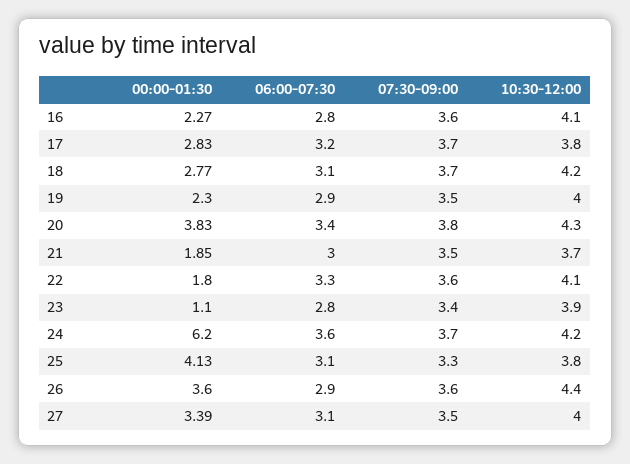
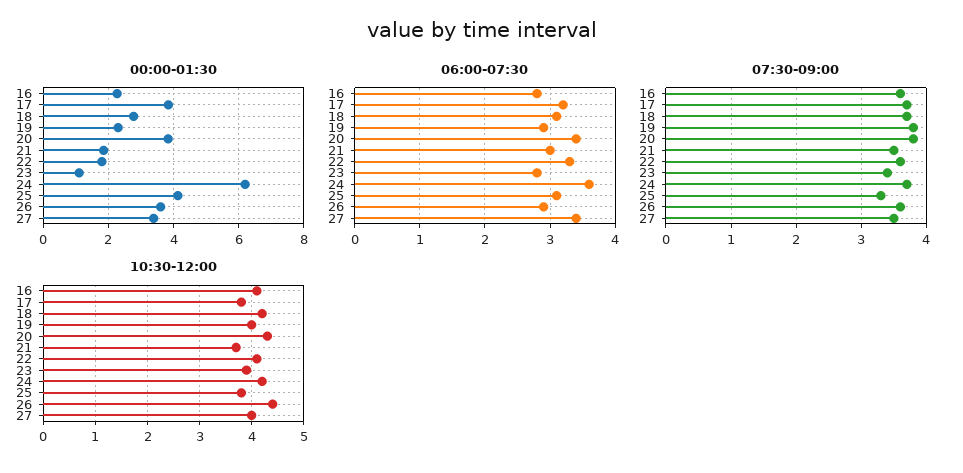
  {
    "00:00-01:30": {
      "16": 2.27,
-     "17": 2.83,
+     "17": 3.8,
      "18": 2.77,
      "19": 2.3,
      "20": 3.83,
      "21": 1.85,
      "22": 1.8,
      "23": 1.1,
      "24": 6.2,
      "25": 4.13,
      "26": 3.6,
      "27": 3.39
    },
    "06:00-07:30": {
      "16": 2.8,
      "17": 3.2,
      "18": 3.1,
      "19": 2.9,
      "20": 3.4,
      "21": 3,
      "22": 3.3,
      "23": 2.8,
      "24": 3.6,
      "25": 3.1,
      "26": 2.9,
-     "27": 3.1
+     "27": 3.4
    },
    "07:30-09:00": {
      "16": 3.6,
      "17": 3.7,
      "18": 3.7,
-     "19": 3.5,
+     "19": 3.8,
      "20": 3.8,
      "21": 3.5,
      "22": 3.6,
      "23": 3.4,
      "24": 3.7,
      "25": 3.3,
      "26": 3.6,
      "27": 3.5
    },
    "10:30-12:00": {
      "16": 4.1,
      "17": 3.8,
      "18": 4.2,
      "19": 4,
      "20": 4.3,
      "21": 3.7,
      "22": 4.1,
      "23": 3.9,
      "24": 4.2,
      "25": 3.8,
      "26": 4.4,
      "27": 4
    }
  }

